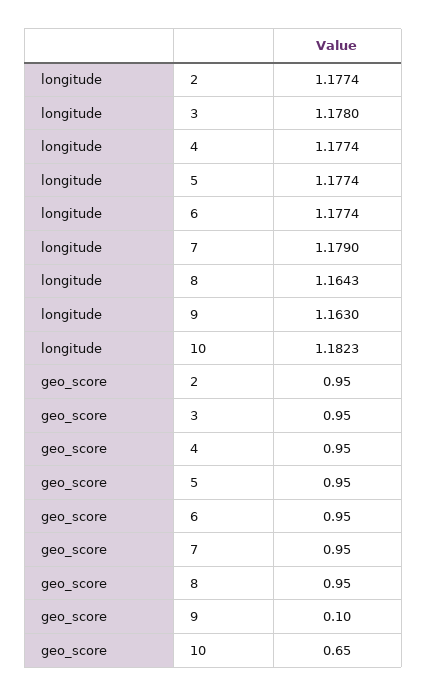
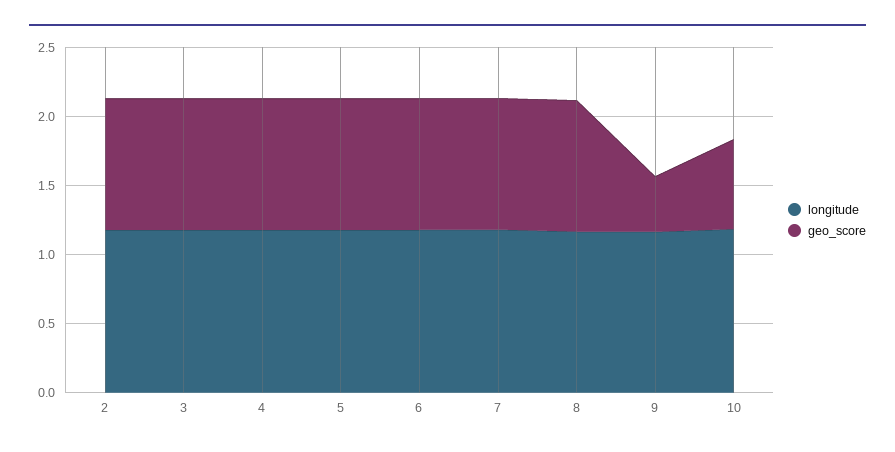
  {
    "longitude": {
      "2": 1.1774,
      "3": 1.178,
      "4": 1.1774,
      "5": 1.1774,
      "6": 1.1774,
      "7": 1.179,
      "8": 1.1643,
      "9": 1.163,
      "10": 1.1823
    },
    "geo_score": {
      "2": 0.95,
      "3": 0.95,
      "4": 0.95,
      "5": 0.95,
      "6": 0.95,
      "7": 0.95,
      "8": 0.95,
-     "9": 0.1,
+     "9": 0.4,
      "10": 0.65
    }
  }

